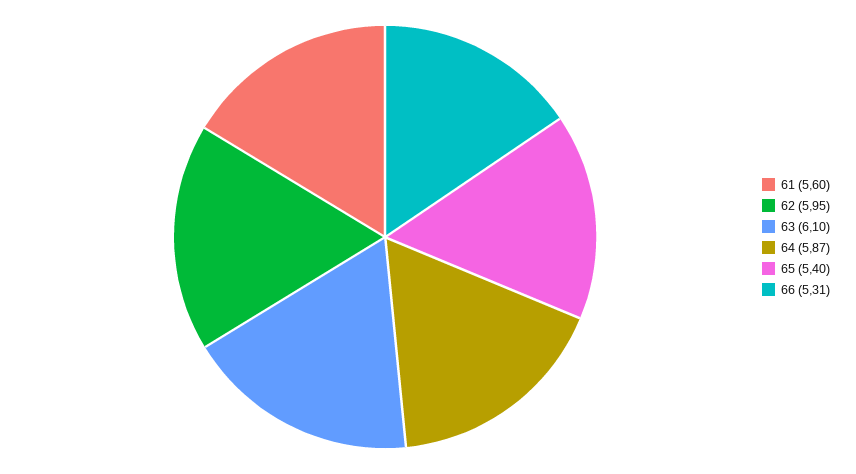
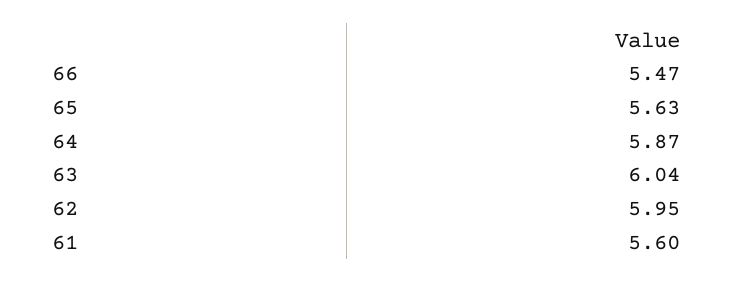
  {
    "61": 5.6,
    "62": 5.95,
-   "63": 6.1,
+   "63": 6.04,
    "64": 5.87,
-   "65": 5.4,
+   "65": 5.63,
-   "66": 5.31
+   "66": 5.47
  }

